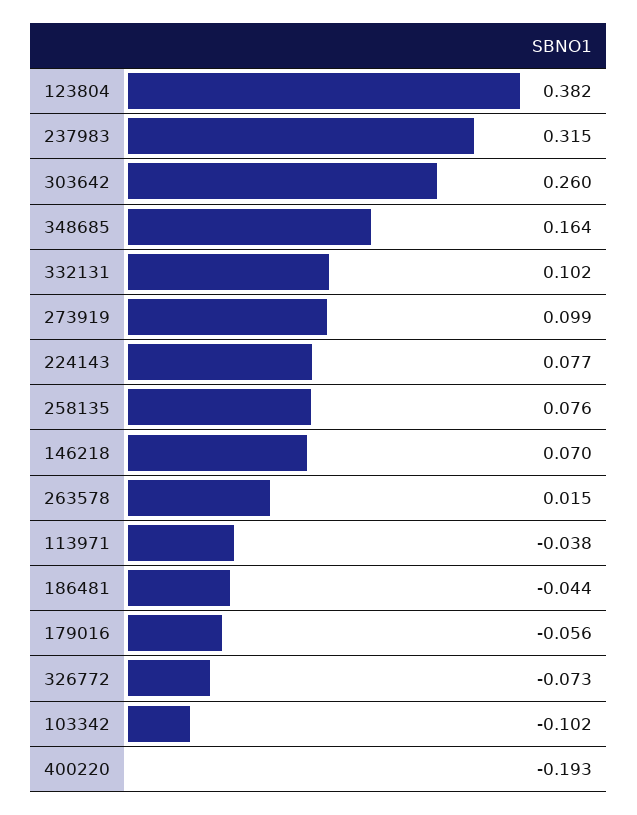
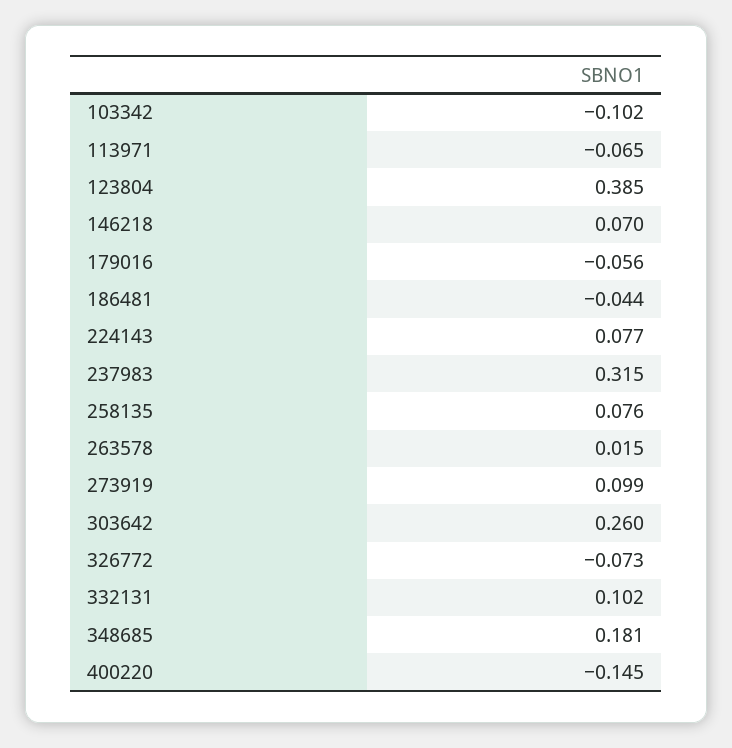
  {
-   "123804": 0.382,
+   "123804": 0.385,
    "237983": 0.315,
    "303642": 0.26,
-   "348685": 0.164,
+   "348685": 0.181,
    "332131": 0.102,
    "273919": 0.099,
    "224143": 0.077,
    "258135": 0.076,
    "146218": 0.07,
    "263578": 0.015,
-   "113971": -0.038,
+   "113971": -0.065,
    "186481": -0.044,
    "179016": -0.056,
    "326772": -0.073,
    "103342": -0.102,
-   "400220": -0.193
+   "400220": -0.145
  }

